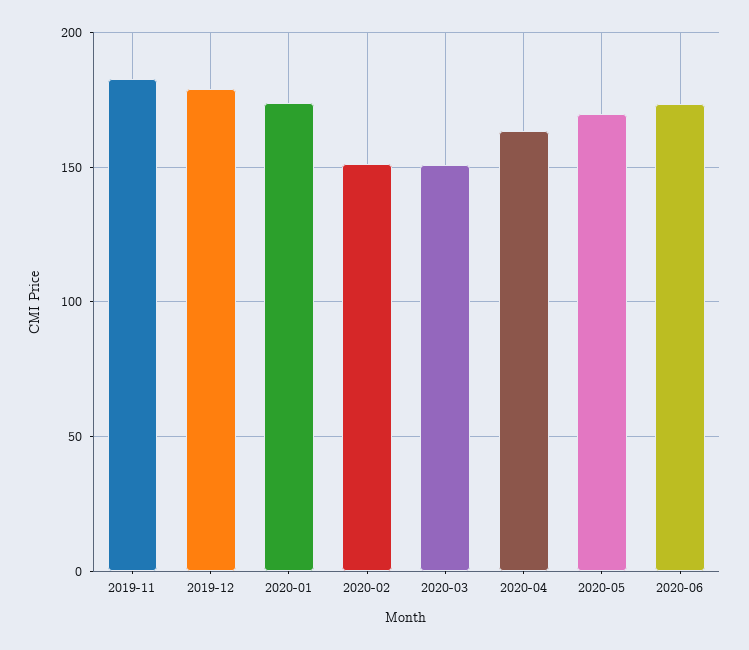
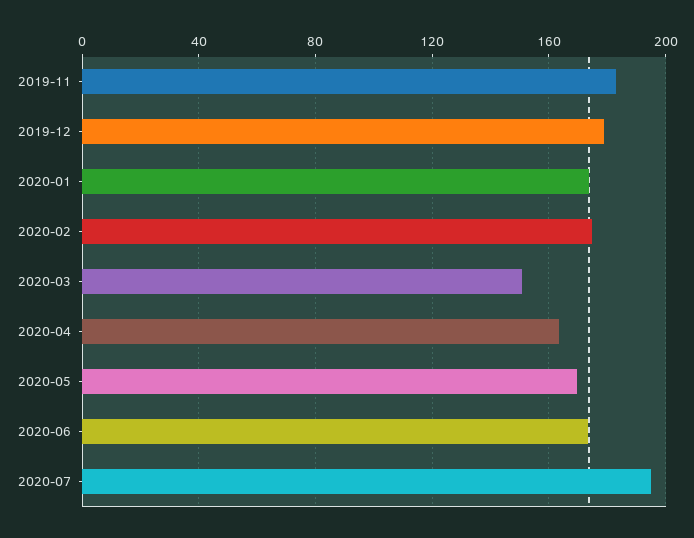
  {
    "2019-11": 185,
    "2019-12": 180,
    "2020-01": 175,
-   "2020-02": 150,
+   "2020-02": 175,
    "2020-03": 150,
    "2020-04": 165,
    "2020-05": 170,
-   "2020-06": 175
+   "2020-06": 175,
+   "2020-07": 195
  }

